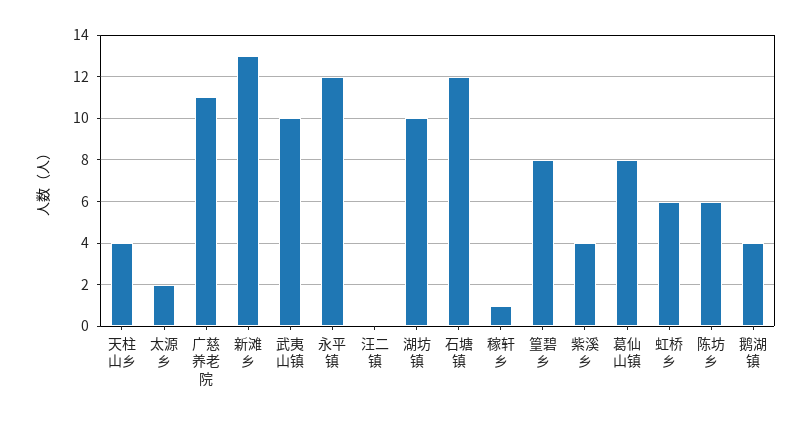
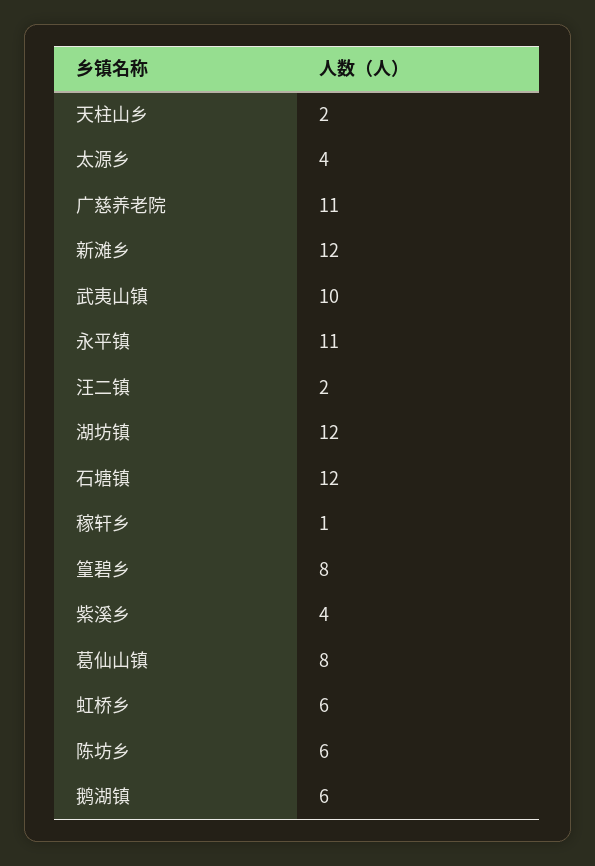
  {
-   "天柱山乡": 4,
+   "天柱山乡": 2,
-   "太源乡": 2,
+   "太源乡": 4,
    "广慈养老院": 11,
-   "新滩乡": 13,
+   "新滩乡": 12,
    "武夷山镇": 10,
-   "永平镇": 12,
+   "永平镇": 11,
-   "汪二镇": 0,
+   "汪二镇": 2,
-   "湖坊镇": 10,
+   "湖坊镇": 12,
    "石塘镇": 12,
    "稼轩乡": 1,
    "篁碧乡": 8,
    "紫溪乡": 4,
    "葛仙山镇": 8,
    "虹桥乡": 6,
    "陈坊乡": 6,
-   "鹅湖镇": 4
+   "鹅湖镇": 6
  }

